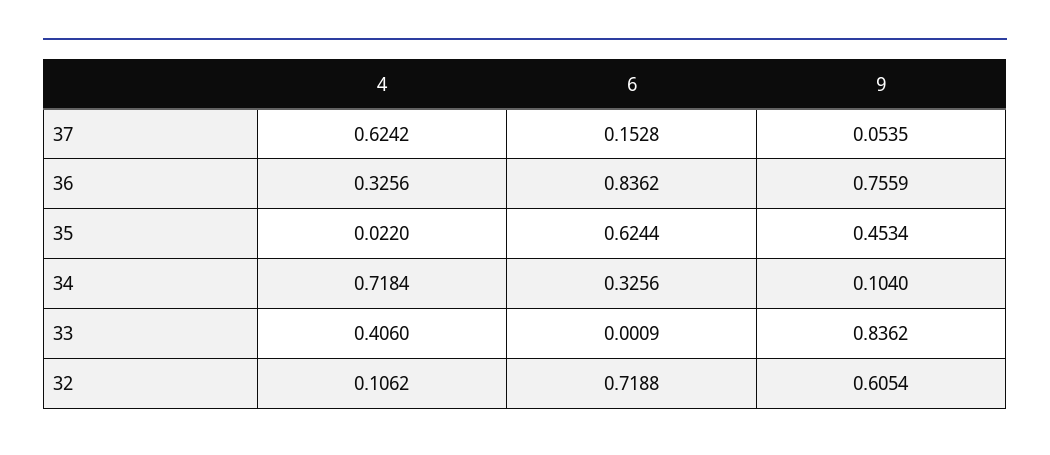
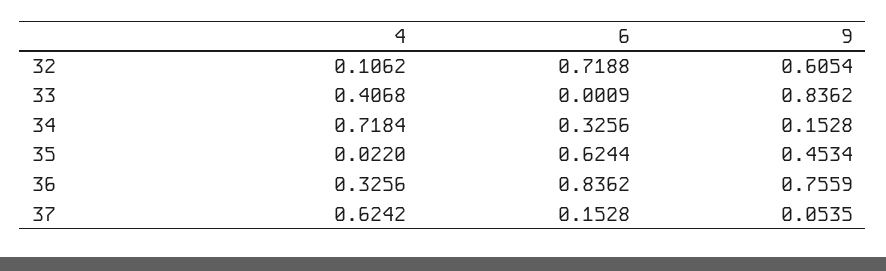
  {
    "4": {
      "37": 0.6242,
      "36": 0.3256,
      "35": 0.022,
      "34": 0.7184,
-     "33": 0.406,
+     "33": 0.4068,
      "32": 0.1062
    },
    "6": {
      "37": 0.1528,
      "36": 0.8362,
      "35": 0.6244,
      "34": 0.3256,
      "33": 0.0009,
      "32": 0.7188
    },
    "9": {
      "37": 0.0535,
      "36": 0.7559,
      "35": 0.4534,
-     "34": 0.104,
+     "34": 0.1528,
      "33": 0.8362,
      "32": 0.6054
    }
  }

